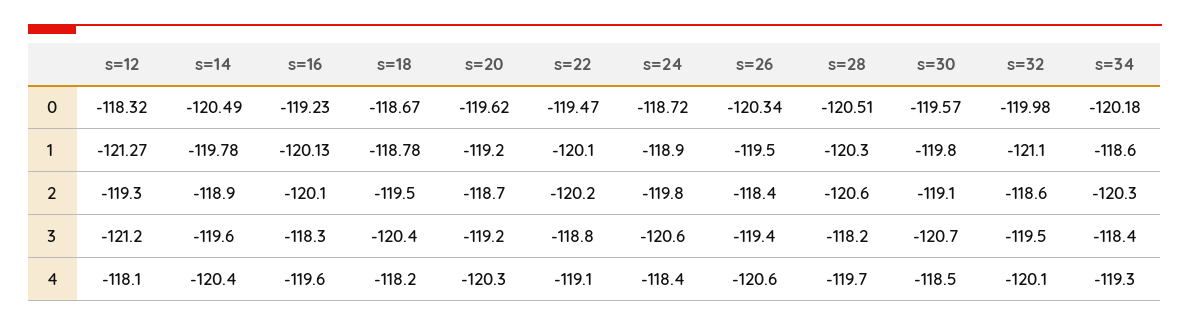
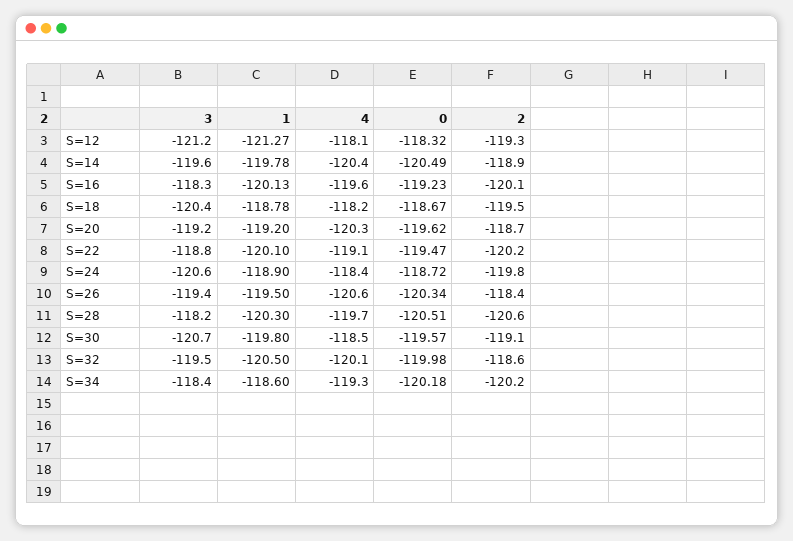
  {
    "s=12": {
      "0": -118.32,
      "1": -121.27,
      "2": -119.3,
      "3": -121.2,
      "4": -118.1
    },
    "s=14": {
      "0": -120.49,
      "1": -119.78,
      "2": -118.9,
      "3": -119.6,
      "4": -120.4
    },
    "s=16": {
      "0": -119.23,
      "1": -120.13,
      "2": -120.1,
      "3": -118.3,
      "4": -119.6
    },
    "s=18": {
      "0": -118.67,
      "1": -118.78,
      "2": -119.5,
      "3": -120.4,
      "4": -118.2
    },
    "s=20": {
      "0": -119.62,
      "1": -119.2,
      "2": -118.7,
      "3": -119.2,
      "4": -120.3
    },
    "s=22": {
      "0": -119.47,
      "1": -120.1,
      "2": -120.2,
      "3": -118.8,
      "4": -119.1
    },
    "s=24": {
      "0": -118.72,
      "1": -118.9,
      "2": -119.8,
      "3": -120.6,
      "4": -118.4
    },
    "s=26": {
      "0": -120.34,
      "1": -119.5,
      "2": -118.4,
      "3": -119.4,
      "4": -120.6
    },
    "s=28": {
      "0": -120.51,
      "1": -120.3,
      "2": -120.6,
      "3": -118.2,
      "4": -119.7
    },
    "s=30": {
      "0": -119.57,
      "1": -119.8,
      "2": -119.1,
      "3": -120.7,
      "4": -118.5
    },
    "s=32": {
      "0": -119.98,
-     "1": -121.1,
+     "1": -120.5,
      "2": -118.6,
      "3": -119.5,
      "4": -120.1
    },
    "s=34": {
      "0": -120.18,
      "1": -118.6,
-     "2": -120.3,
+     "2": -120.2,
      "3": -118.4,
      "4": -119.3
    }
  }

